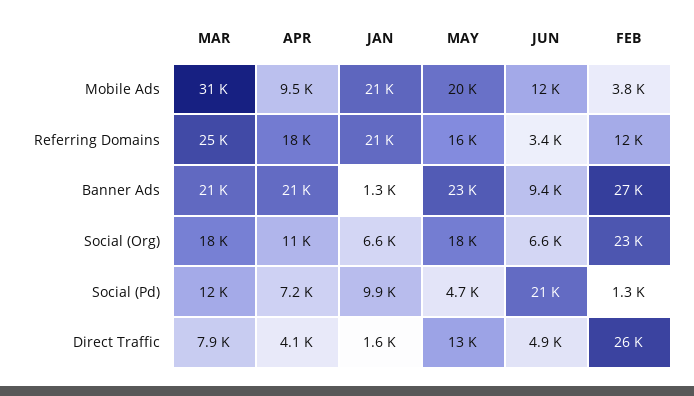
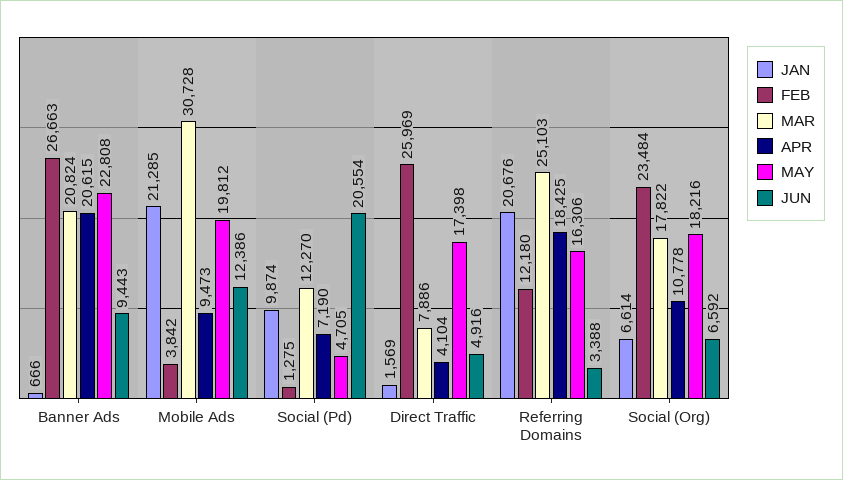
  {
    "MAR": {
      "Mobile Ads": 30728,
      "Referring Domains": 25103,
      "Banner Ads": 20824,
      "Social (Org)": 17822,
      "Social (Pd)": 12270,
      "Direct Traffic": 7886
    },
    "APR": {
      "Mobile Ads": 9473,
      "Referring Domains": 18425,
      "Banner Ads": 20615,
      "Social (Org)": 10778,
      "Social (Pd)": 7190,
      "Direct Traffic": 4104
    },
    "JAN": {
      "Mobile Ads": 21285,
      "Referring Domains": 20676,
-     "Banner Ads": 1300,
+     "Banner Ads": 666,
      "Social (Org)": 6614,
      "Social (Pd)": 9874,
      "Direct Traffic": 1569
    },
    "MAY": {
      "Mobile Ads": 19812,
      "Referring Domains": 16306,
      "Banner Ads": 22808,
      "Social (Org)": 18216,
      "Social (Pd)": 4705,
-     "Direct Traffic": 13000
+     "Direct Traffic": 17398
    },
    "JUN": {
      "Mobile Ads": 12386,
      "Referring Domains": 3388,
      "Banner Ads": 9443,
      "Social (Org)": 6592,
      "Social (Pd)": 20554,
      "Direct Traffic": 4916
    },
    "FEB": {
      "Mobile Ads": 3842,
      "Referring Domains": 12180,
      "Banner Ads": 26663,
      "Social (Org)": 23484,
      "Social (Pd)": 1275,
      "Direct Traffic": 25969
    }
  }

